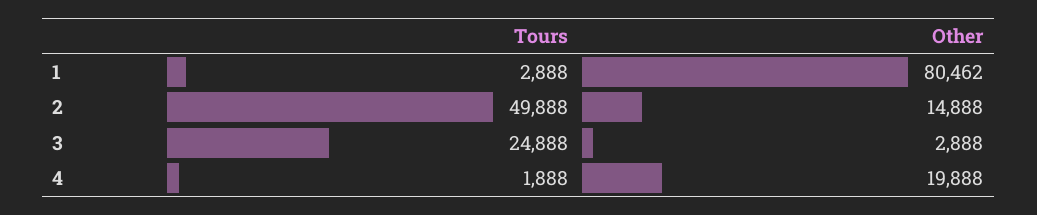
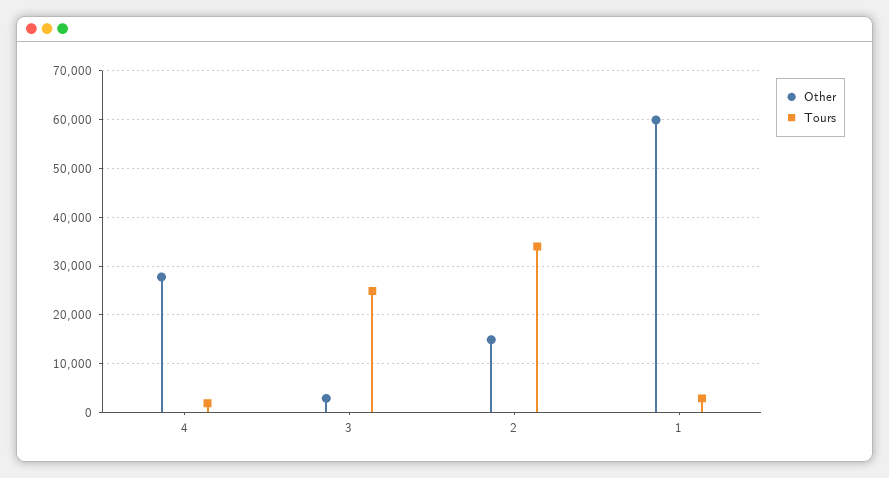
  {
    "Tours": {
      "1": 2888,
-     "2": 49888,
+     "2": 34000,
      "3": 24888,
      "4": 1888
    },
    "Other": {
-     "1": 80462,
+     "1": 60000,
      "2": 14888,
      "3": 2888,
-     "4": 19888
+     "4": 28000
    }
  }

